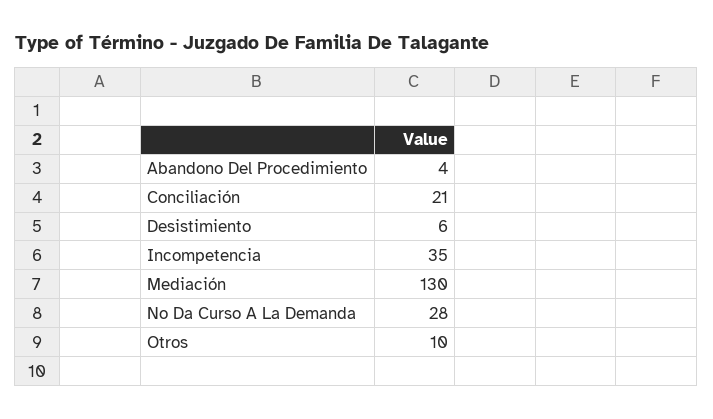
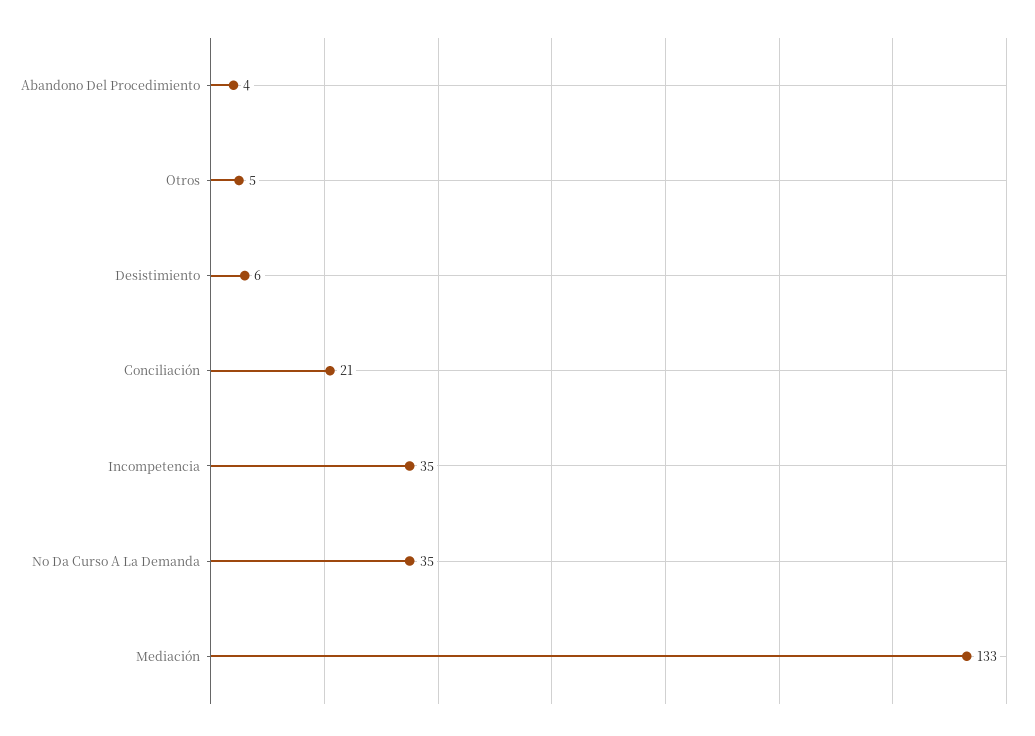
  {
    "Abandono Del Procedimiento": 4,
    "Conciliación": 21,
    "Desistimiento": 6,
    "Incompetencia": 35,
-   "Mediación": 130,
+   "Mediación": 133,
-   "No Da Curso A La Demanda": 28,
+   "No Da Curso A La Demanda": 35,
-   "Otros": 10
+   "Otros": 5
  }

